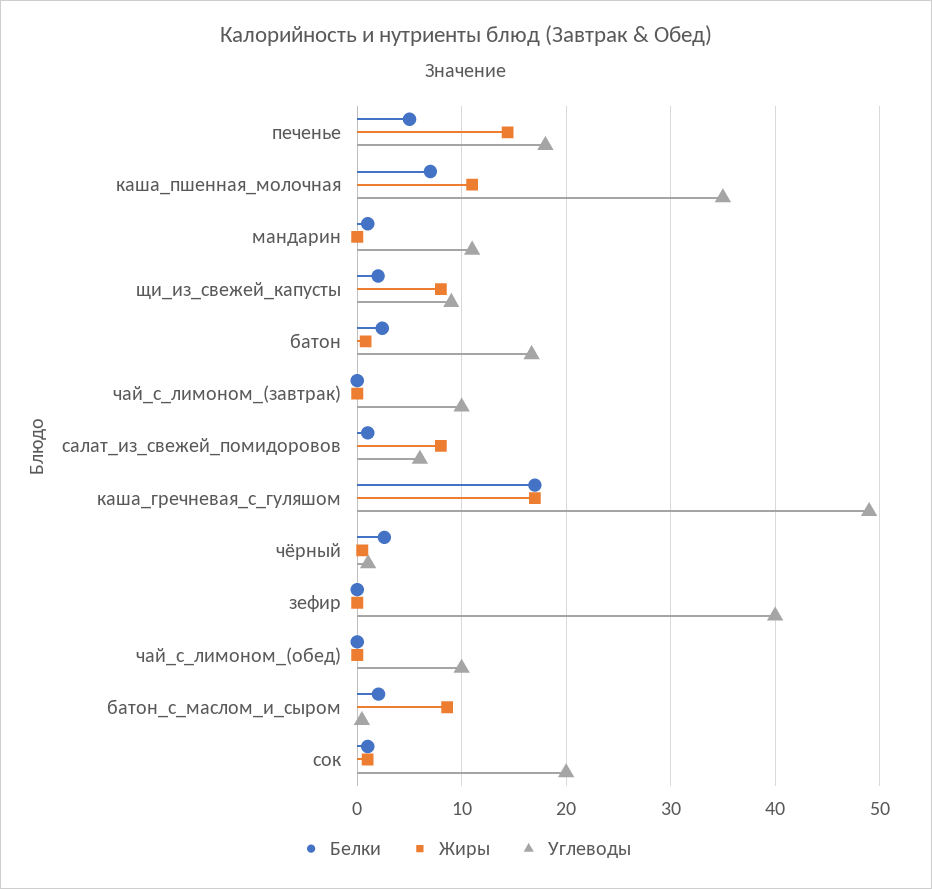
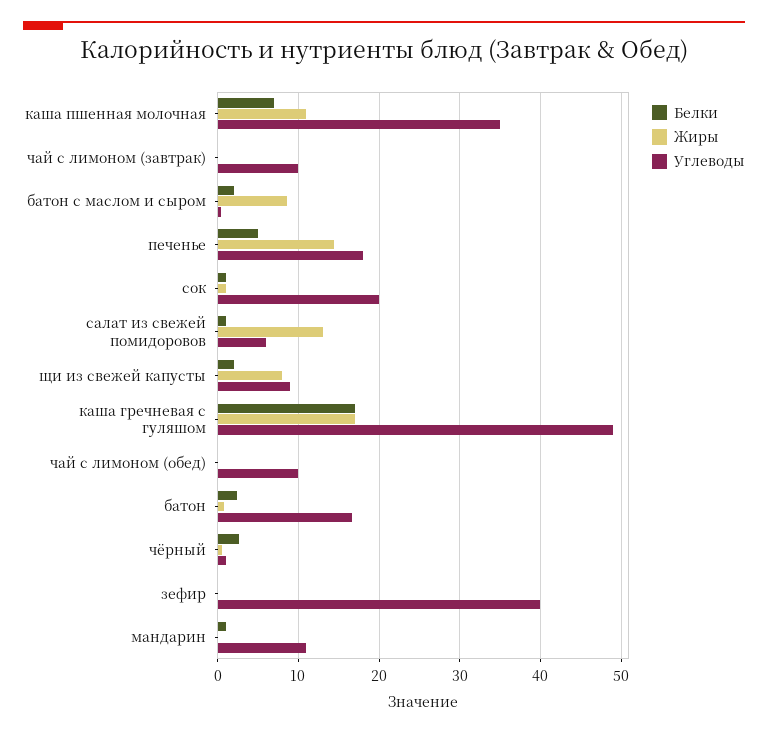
  {
    "Белки": {
      "печенье": 5,
      "каша_пшенная_молочная": 7,
      "мандарин": 1,
      "щи_из_свежей_капусты": 2,
      "батон": 2,
      "чай_с_лимоном_(завтрак)": 0,
      "салат_из_свежей_помидоровов": 1,
      "каша_гречневая_с_гуляшом": 17,
      "чёрный": 3,
      "зефир": 0,
      "чай_с_лимоном_(обед)": 0,
      "батон_с_маслом_и_сыром": 2,
      "сок": 1
    },
    "Жиры": {
      "печенье": 14,
      "каша_пшенная_молочная": 11,
      "мандарин": 0,
      "щи_из_свежей_капусты": 8,
      "батон": 1,
      "чай_с_лимоном_(завтрак)": 0,
-     "салат_из_свежей_помидоровов": 8,
+     "салат_из_свежей_помидоровов": 13,
      "каша_гречневая_с_гуляшом": 17,
      "чёрный": 0,
      "зефир": 0,
      "чай_с_лимоном_(обед)": 0,
      "батон_с_маслом_и_сыром": 9,
      "сок": 1
    },
    "Углеводы": {
      "печенье": 18,
      "каша_пшенная_молочная": 35,
      "мандарин": 11,
      "щи_из_свежей_капусты": 9,
      "батон": 17,
      "чай_с_лимоном_(завтрак)": 10,
      "салат_из_свежей_помидоровов": 6,
      "каша_гречневая_с_гуляшом": 49,
      "чёрный": 1,
      "зефир": 40,
      "чай_с_лимоном_(обед)": 10,
      "батон_с_маслом_и_сыром": 0,
      "сок": 20
    }
  }

